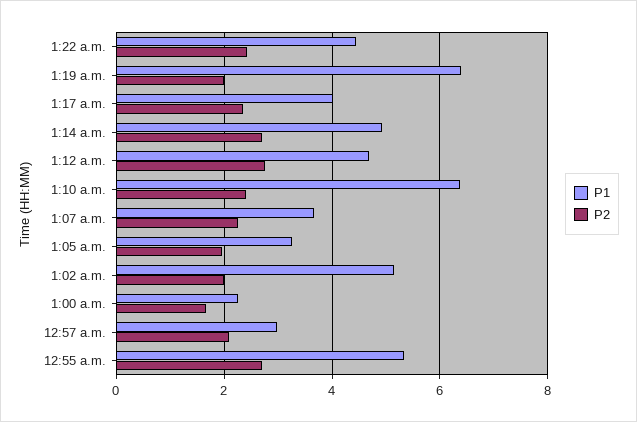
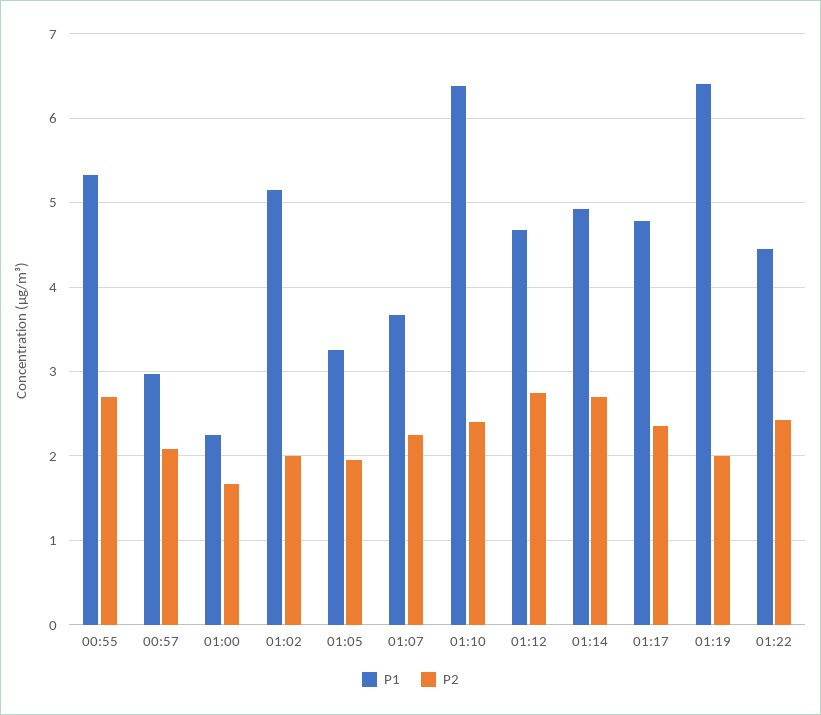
  {
    "P1": {
      "1:22 a.m.": 4.5,
      "1:19 a.m.": 6.4,
-     "1:17 a.m.": 4,
+     "1:17 a.m.": 4.8,
      "1:14 a.m.": 4.9,
      "1:12 a.m.": 4.7,
      "1:10 a.m.": 6.4,
      "1:07 a.m.": 3.7,
      "1:05 a.m.": 3.3,
      "1:02 a.m.": 5.2,
      "1:00 a.m.": 2.3,
      "12:57 a.m.": 3,
      "12:55 a.m.": 5.3
    },
    "P2": {
      "1:22 a.m.": 2.4,
      "1:19 a.m.": 2,
      "1:17 a.m.": 2.4,
      "1:14 a.m.": 2.7,
      "1:12 a.m.": 2.8,
      "1:10 a.m.": 2.4,
      "1:07 a.m.": 2.3,
      "1:05 a.m.": 2,
      "1:02 a.m.": 2,
      "1:00 a.m.": 1.7,
      "12:57 a.m.": 2.1,
      "12:55 a.m.": 2.7
    }
  }

